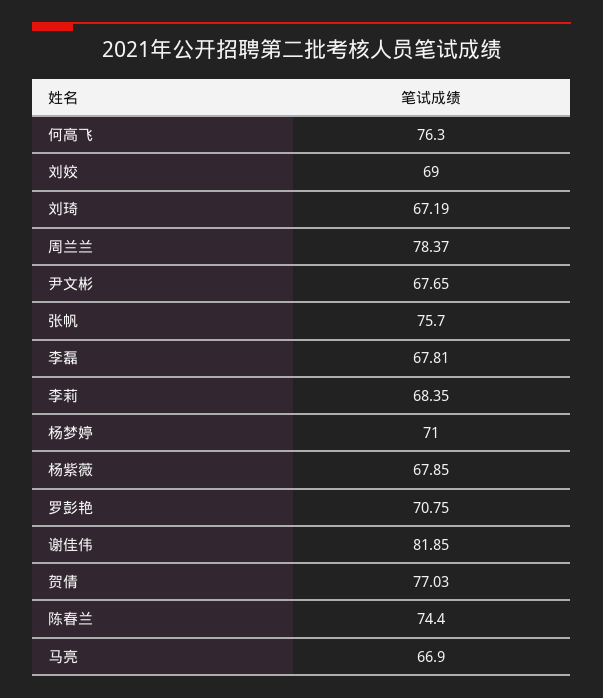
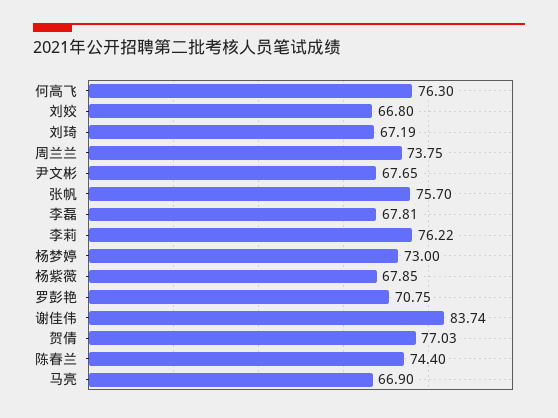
  {
    "何高飞": 76.3,
-   "刘姣": 69,
+   "刘姣": 66.8,
    "刘琦": 67.19,
-   "周兰兰": 78.37,
+   "周兰兰": 73.75,
    "尹文彬": 67.65,
    "张帆": 75.7,
    "李磊": 67.81,
-   "李莉": 68.35,
+   "李莉": 76.22,
-   "杨梦婷": 71,
+   "杨梦婷": 73,
    "杨紫薇": 67.85,
    "罗彭艳": 70.75,
-   "谢佳伟": 81.85,
+   "谢佳伟": 83.74,
    "贺倩": 77.03,
    "陈春兰": 74.4,
    "马亮": 66.9
  }

